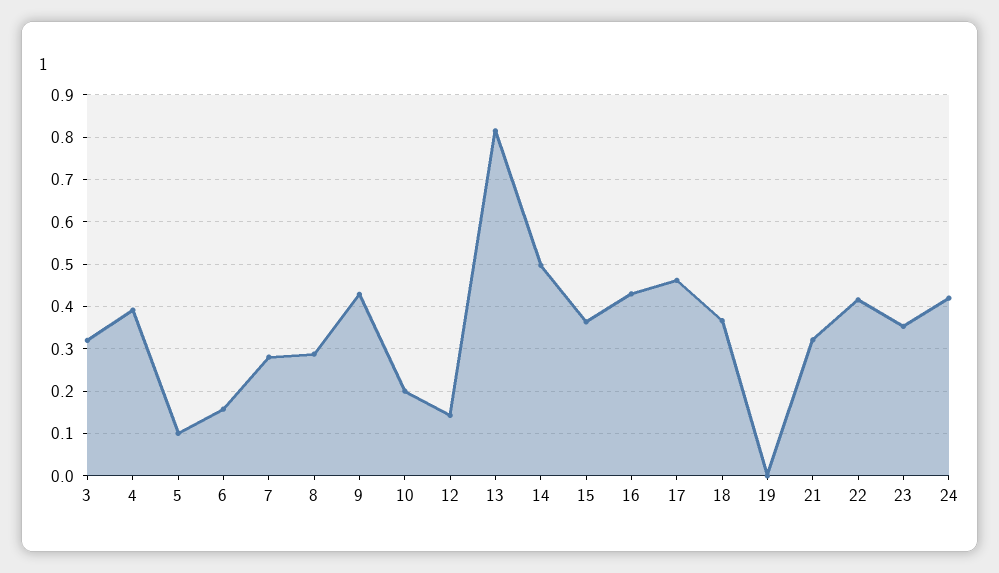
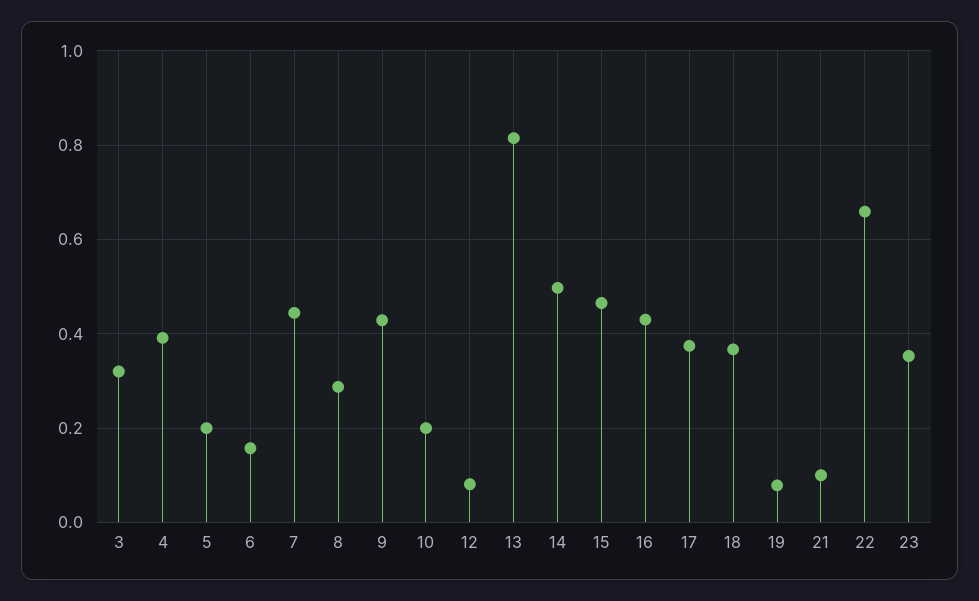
  {
    "3": 0.32,
    "4": 0.4,
-   "5": 0.1,
+   "5": 0.2,
    "6": 0.16,
-   "7": 0.28,
+   "7": 0.44,
    "8": 0.28,
    "9": 0.42,
    "10": 0.2,
-   "12": 0.14,
+   "12": 0.08,
    "13": 0.82,
    "14": 0.5,
-   "15": 0.36,
+   "15": 0.46,
    "16": 0.44,
-   "17": 0.46,
+   "17": 0.38,
    "18": 0.36,
-   "19": 0,
+   "19": 0.08,
-   "21": 0.32,
+   "21": 0.1,
-   "22": 0.42,
+   "22": 0.66,
-   "23": 0.36,
+   "23": 0.36
-   "24": 0.42
  }

